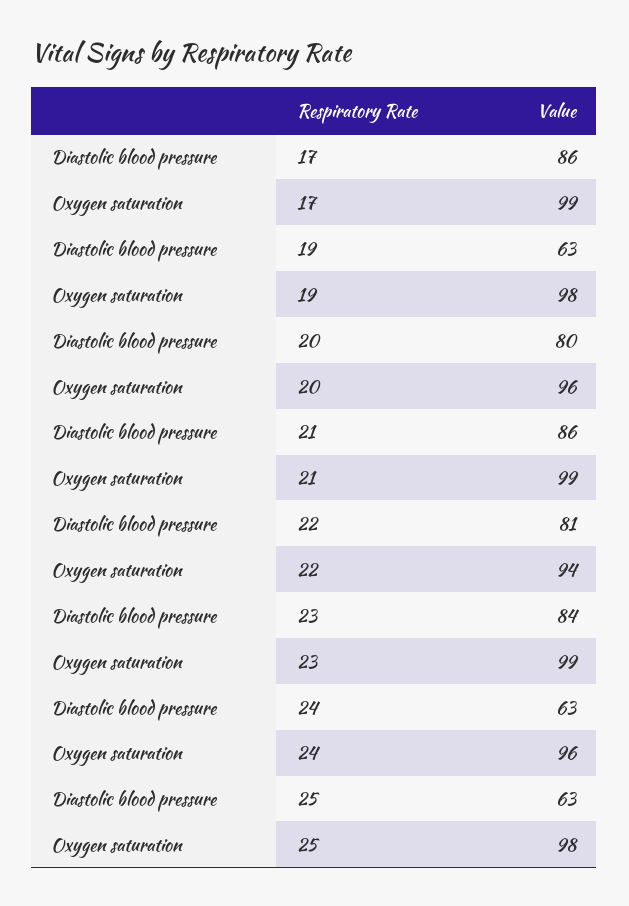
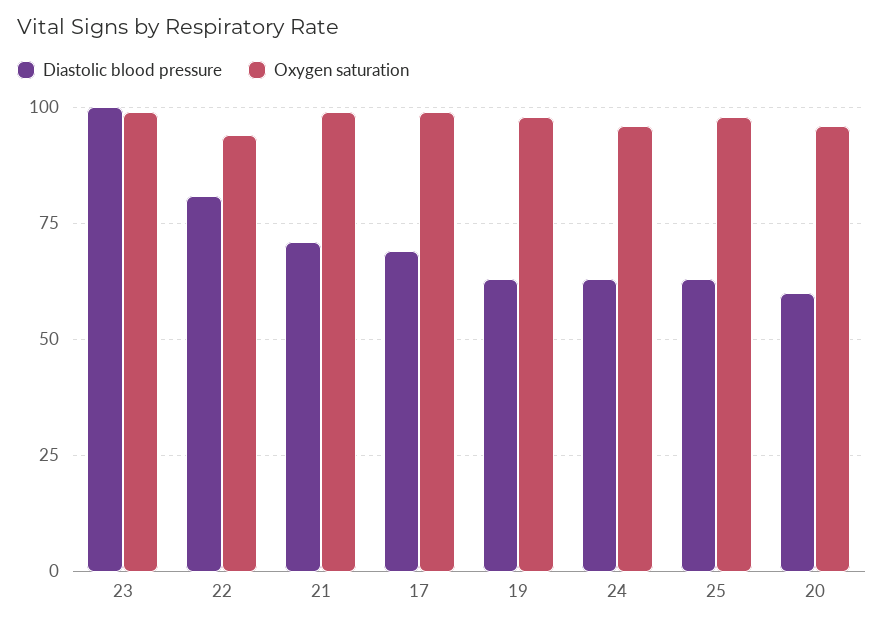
  {
    "Diastolic blood pressure": {
-     "17": 86,
+     "17": 70,
      "19": 63,
-     "20": 80,
+     "20": 60,
-     "21": 86,
+     "21": 70,
      "22": 81,
-     "23": 84,
+     "23": 100,
      "24": 63,
      "25": 63
    },
    "Oxygen saturation": {
      "17": 99,
      "19": 98,
      "20": 96,
      "21": 99,
      "22": 94,
      "23": 99,
      "24": 96,
      "25": 98
    }
  }

